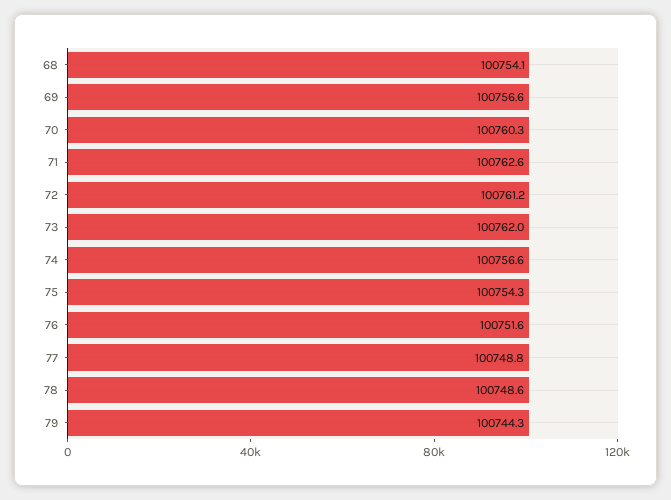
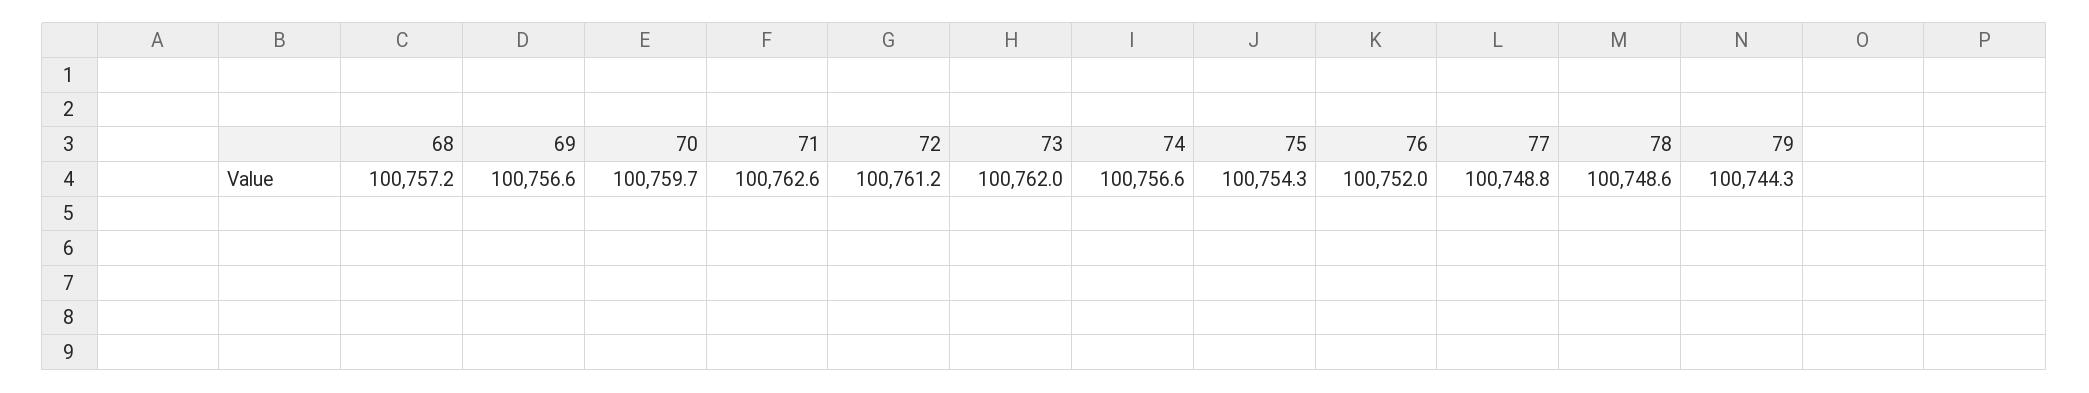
  {
-   "68": 100754.1,
+   "68": 100757.2,
    "69": 100756.6,
-   "70": 100760.3,
+   "70": 100759.7,
    "71": 100762.6,
    "72": 100761.2,
    "73": 100762,
    "74": 100756.6,
    "75": 100754.3,
-   "76": 100751.6,
+   "76": 100752,
    "77": 100748.8,
    "78": 100748.6,
    "79": 100744.3
  }

